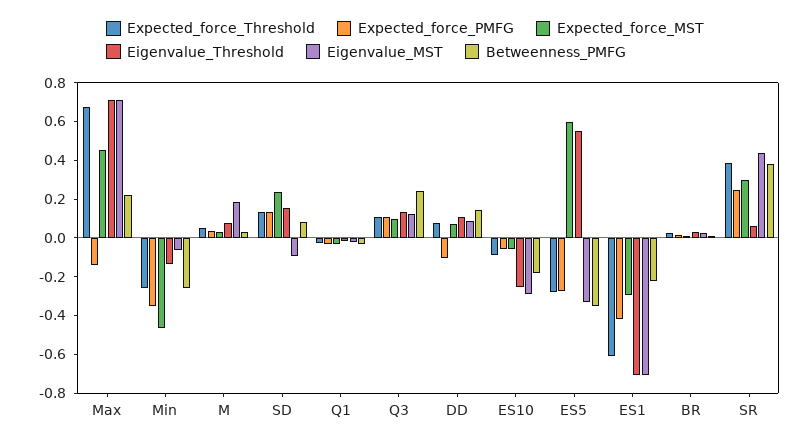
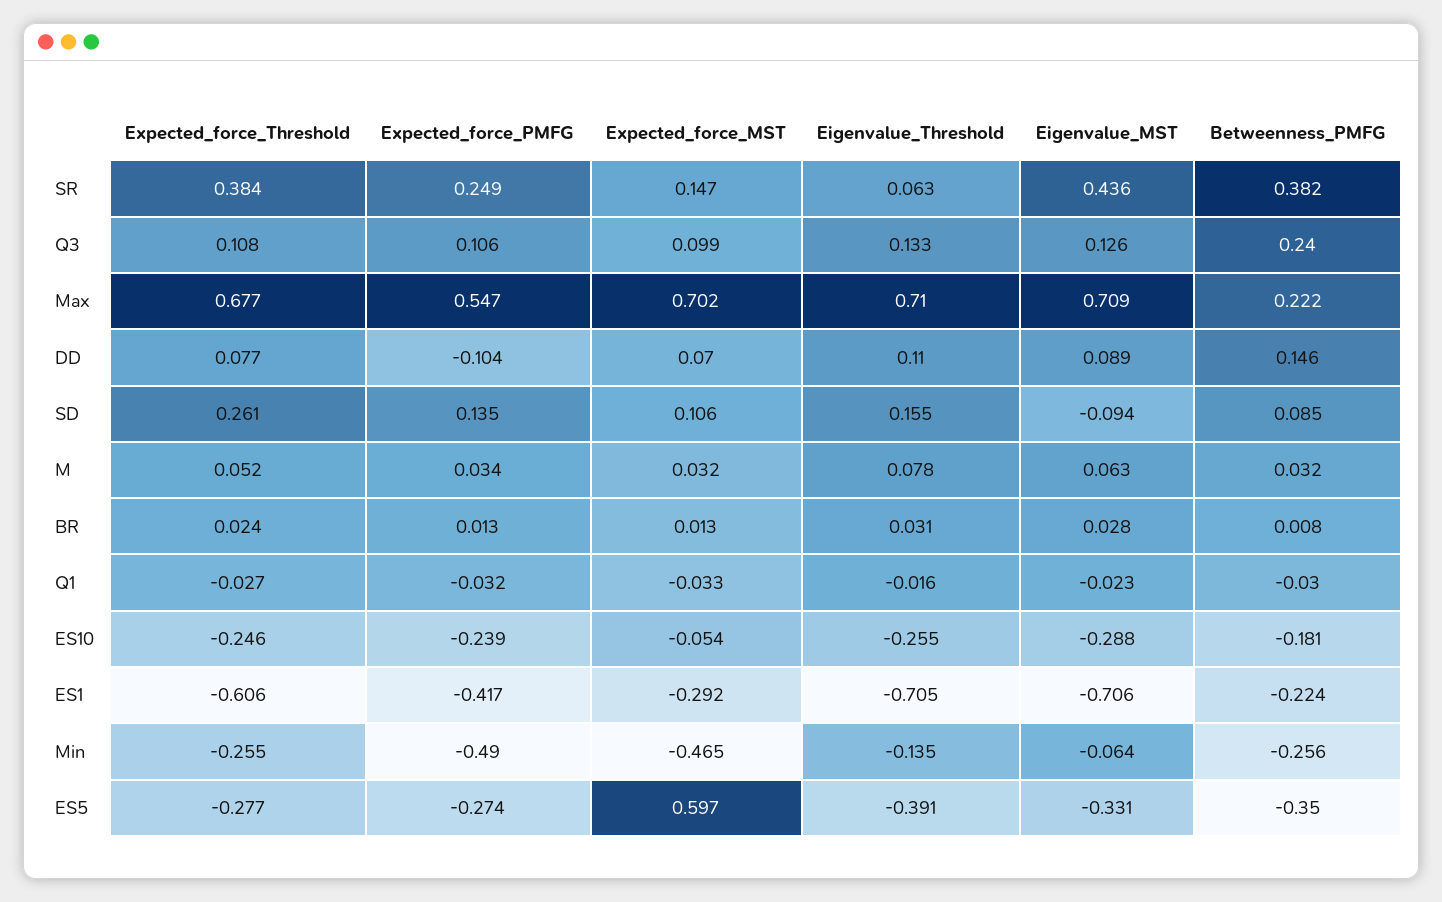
  {
    "Expected_force_Threshold": {
      "Max": 0.677,
      "Min": -0.255,
      "M": 0.052,
-     "SD": 0.15,
+     "SD": 0.261,
      "Q1": -0.027,
      "Q3": 0.108,
      "DD": 0.077,
-     "ES10": -0.1,
+     "ES10": -0.246,
      "ES5": -0.277,
      "ES1": -0.606,
      "BR": 0.024,
      "SR": 0.384
    },
    "Expected_force_PMFG": {
-     "Max": -0.15,
+     "Max": 0.547,
-     "Min": -0.35,
+     "Min": -0.49,
      "M": 0.034,
      "SD": 0.135,
      "Q1": -0.032,
      "Q3": 0.106,
      "DD": -0.104,
-     "ES10": -0.05,
+     "ES10": -0.239,
      "ES5": -0.274,
      "ES1": -0.417,
      "BR": 0.013,
      "SR": 0.249
    },
    "Expected_force_MST": {
-     "Max": 0.45,
+     "Max": 0.702,
      "Min": -0.465,
      "M": 0.032,
-     "SD": 0.25,
+     "SD": 0.106,
      "Q1": -0.033,
      "Q3": 0.099,
      "DD": 0.07,
      "ES10": -0.054,
      "ES5": 0.597,
      "ES1": -0.292,
      "BR": 0.013,
-     "SR": 0.3
+     "SR": 0.147
    },
    "Eigenvalue_Threshold": {
      "Max": 0.71,
      "Min": -0.135,
      "M": 0.078,
      "SD": 0.155,
      "Q1": -0.016,
      "Q3": 0.133,
      "DD": 0.11,
      "ES10": -0.255,
-     "ES5": 0.55,
+     "ES5": -0.391,
      "ES1": -0.705,
      "BR": 0.031,
      "SR": 0.063
    },
    "Eigenvalue_MST": {
      "Max": 0.709,
      "Min": -0.064,
-     "M": 0.2,
+     "M": 0.063,
      "SD": -0.094,
      "Q1": -0.023,
      "Q3": 0.126,
      "DD": 0.089,
      "ES10": -0.288,
      "ES5": -0.331,
      "ES1": -0.706,
      "BR": 0.028,
      "SR": 0.436
    },
    "Betweenness_PMFG": {
      "Max": 0.222,
      "Min": -0.256,
      "M": 0.032,
      "SD": 0.085,
      "Q1": -0.03,
      "Q3": 0.24,
      "DD": 0.146,
      "ES10": -0.181,
      "ES5": -0.35,
      "ES1": -0.224,
      "BR": 0.008,
      "SR": 0.382
    }
  }

